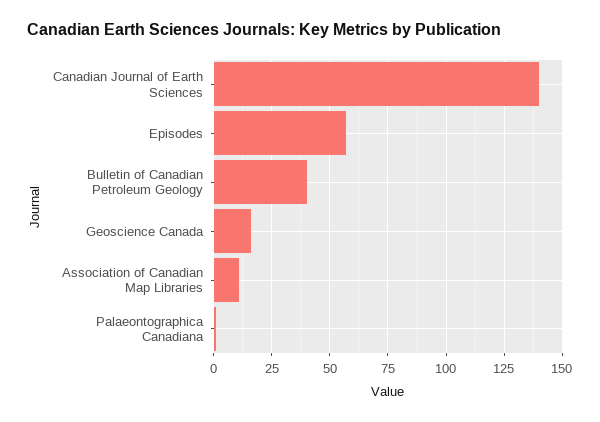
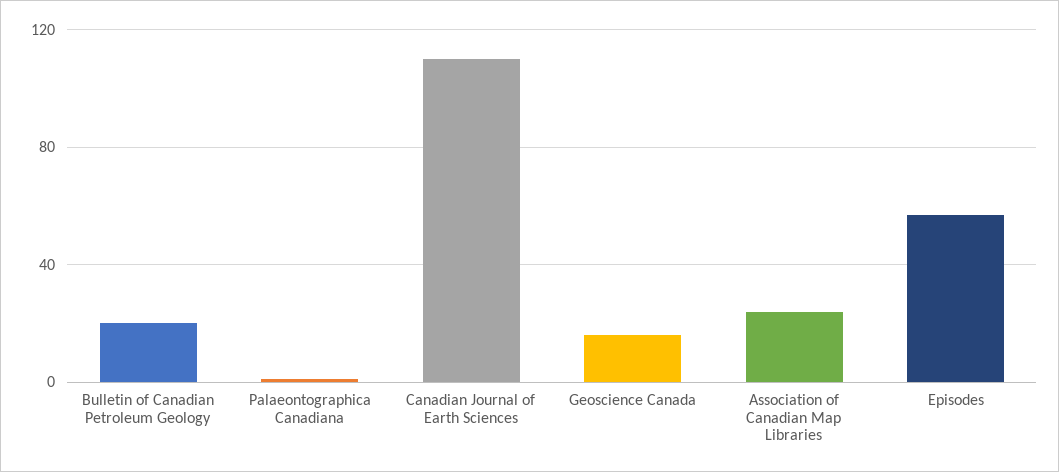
  {
-   "Canadian Journal of Earth Sciences": 140,
+   "Canadian Journal of Earth Sciences": 110,
    "Episodes": 55,
-   "Bulletin of Canadian Petroleum Geology": 40,
+   "Bulletin of Canadian Petroleum Geology": 20,
    "Geoscience Canada": 15,
-   "Association of Canadian Map Libraries": 10,
+   "Association of Canadian Map Libraries": 25,
    "Palaeontographica Canadiana": 0
  }

